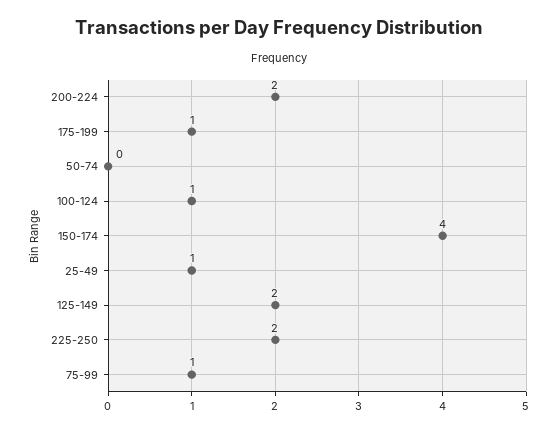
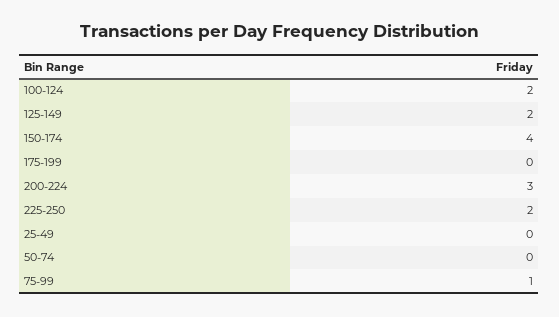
  {
-   "200-224": 2,
+   "200-224": 3,
-   "175-199": 1,
+   "175-199": 0,
    "50-74": 0,
-   "100-124": 1,
+   "100-124": 2,
    "150-174": 4,
-   "25-49": 1,
+   "25-49": 0,
    "125-149": 2,
    "225-250": 2,
    "75-99": 1
  }

